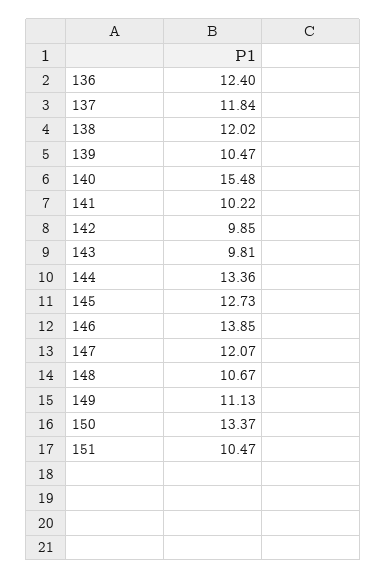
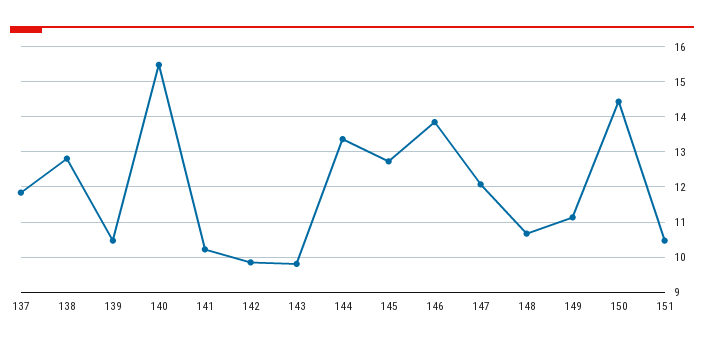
  {
-   "136": 12.4,
    "137": 11.84,
-   "138": 12.02,
+   "138": 12.8,
    "139": 10.47,
    "140": 15.48,
    "141": 10.22,
    "142": 9.85,
    "143": 9.81,
    "144": 13.36,
    "145": 12.73,
    "146": 13.85,
    "147": 12.07,
    "148": 10.67,
    "149": 11.13,
-   "150": 13.37,
+   "150": 14.4,
    "151": 10.47
  }

